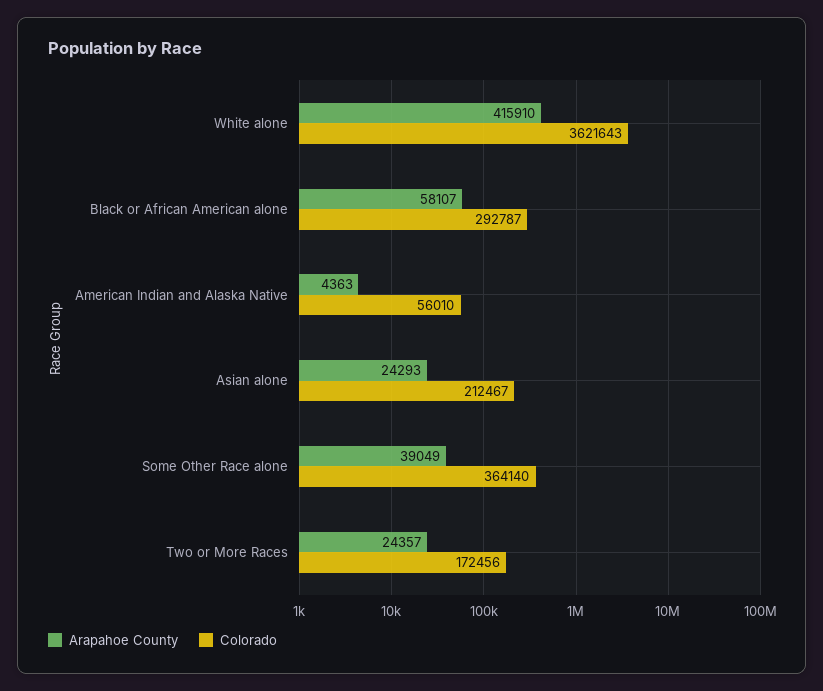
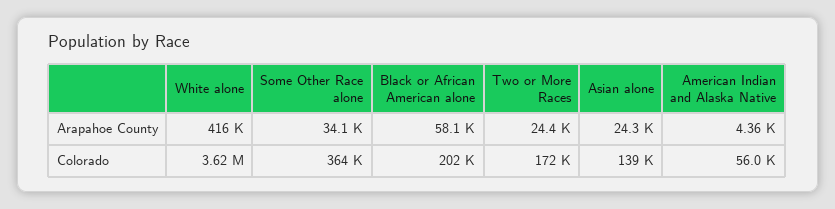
  {
    "Arapahoe County": {
      "White alone": 415910,
      "Black or African American alone": 58107,
      "American Indian and Alaska Native": 4363,
      "Asian alone": 24293,
-     "Some Other Race alone": 39049,
+     "Some Other Race alone": 34100,
      "Two or More Races": 24357
    },
    "Colorado": {
      "White alone": 3621643,
-     "Black or African American alone": 292787,
+     "Black or African American alone": 202000,
      "American Indian and Alaska Native": 56010,
-     "Asian alone": 212467,
+     "Asian alone": 139000,
      "Some Other Race alone": 364140,
      "Two or More Races": 172456
    }
  }

